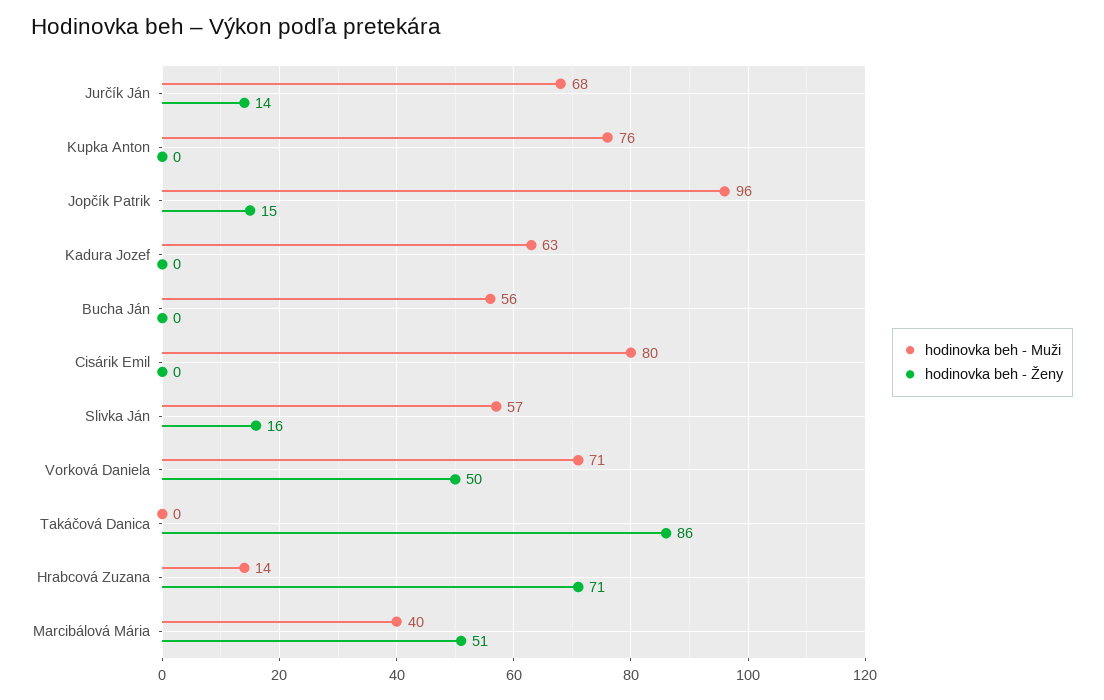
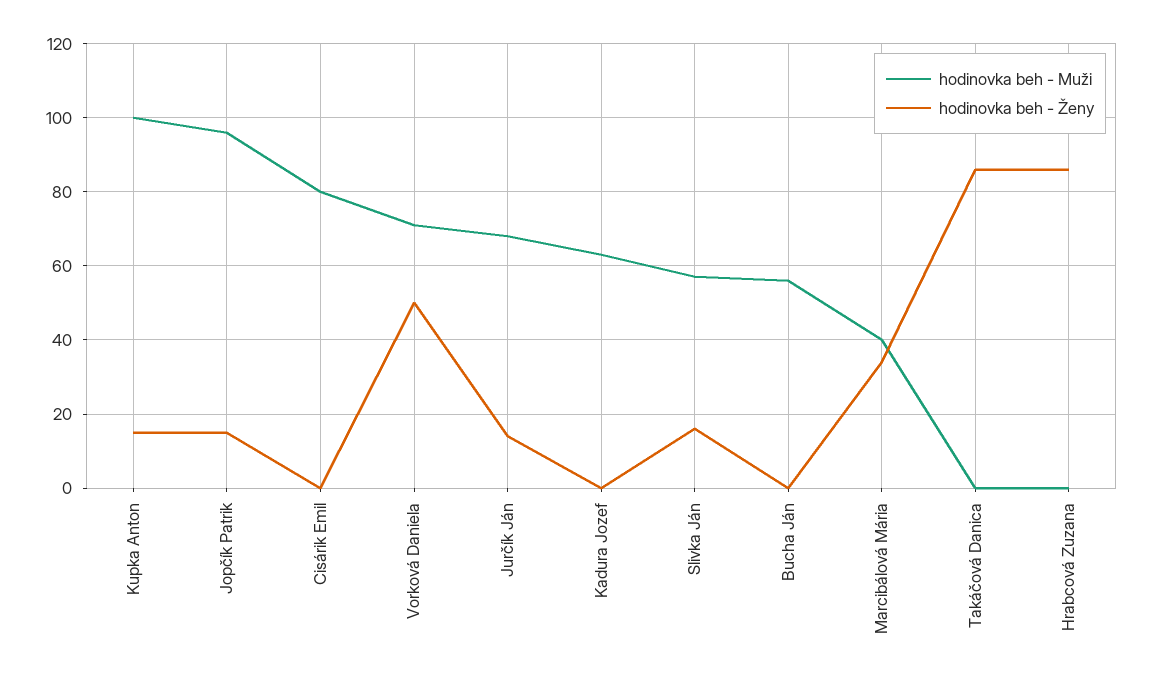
  {
    "hodinovka beh - Muži": {
      "Jurčík Ján": 68,
-     "Kupka Anton": 76,
+     "Kupka Anton": 100,
      "Jopčík Patrik": 96,
      "Kadura Jozef": 63,
      "Bucha Ján": 56,
      "Cisárik Emil": 80,
      "Slivka Ján": 57,
      "Vorková Daniela": 71,
      "Takáčová Danica": 0,
-     "Hrabcová Zuzana": 14,
+     "Hrabcová Zuzana": 0,
      "Marcibálová Mária": 40
    },
    "hodinovka beh - Ženy": {
      "Jurčík Ján": 14,
-     "Kupka Anton": 0,
+     "Kupka Anton": 15,
      "Jopčík Patrik": 15,
      "Kadura Jozef": 0,
      "Bucha Ján": 0,
      "Cisárik Emil": 0,
      "Slivka Ján": 16,
      "Vorková Daniela": 50,
      "Takáčová Danica": 86,
-     "Hrabcová Zuzana": 71,
+     "Hrabcová Zuzana": 85,
-     "Marcibálová Mária": 51
+     "Marcibálová Mária": 35
    }
  }

